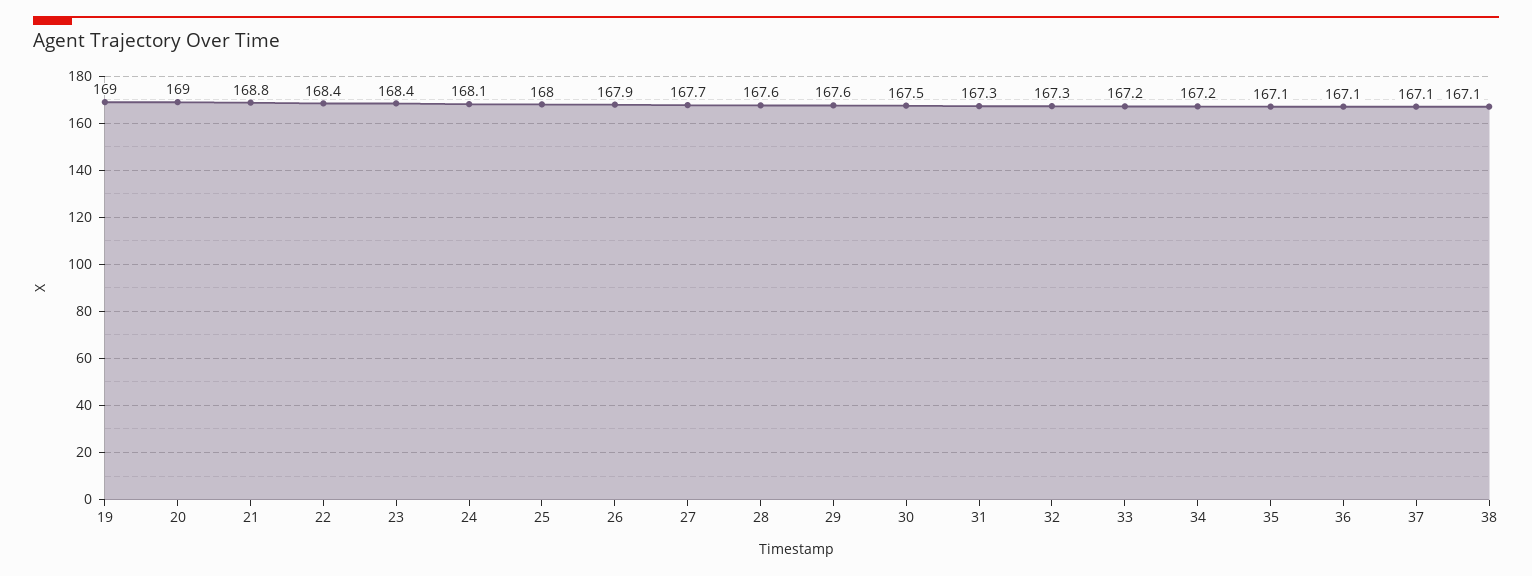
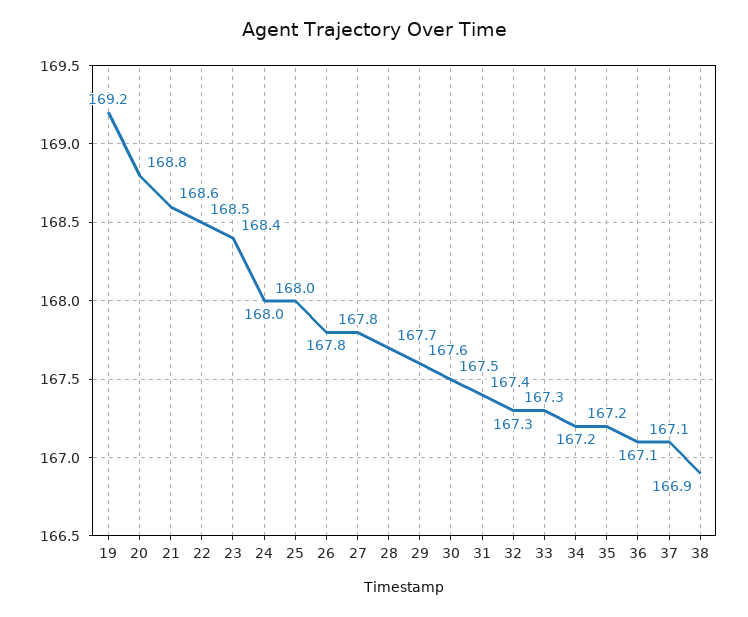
  {
-   "19": 169,
+   "19": 169.2,
-   "20": 169,
+   "20": 168.8,
-   "21": 168.8,
+   "21": 168.6,
-   "22": 168.4,
+   "22": 168.5,
    "23": 168.4,
-   "24": 168.1,
+   "24": 168,
    "25": 168,
-   "26": 167.9,
+   "26": 167.8,
-   "27": 167.7,
+   "27": 167.8,
-   "28": 167.6,
+   "28": 167.7,
    "29": 167.6,
    "30": 167.5,
-   "31": 167.3,
+   "31": 167.4,
    "32": 167.3,
-   "33": 167.2,
+   "33": 167.3,
    "34": 167.2,
-   "35": 167.1,
+   "35": 167.2,
    "36": 167.1,
    "37": 167.1,
-   "38": 167.1
+   "38": 166.9
  }

